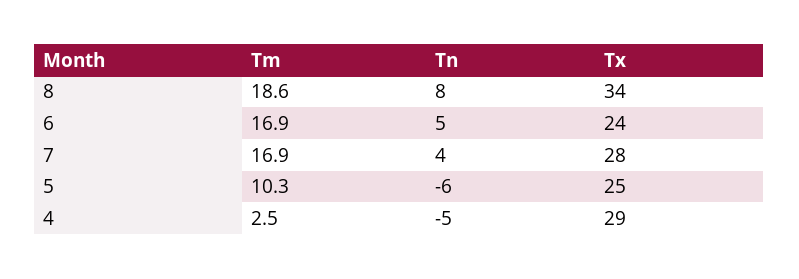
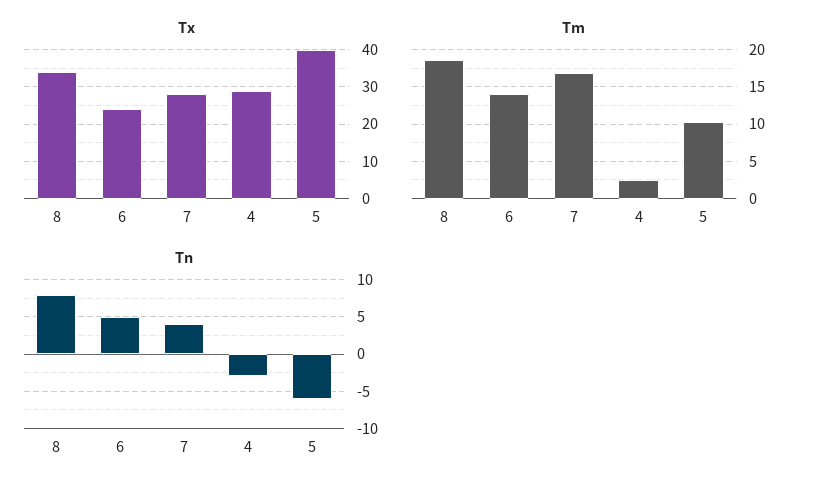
  {
    "Tm": {
      "8": 18.6,
-     "6": 16.9,
+     "6": 14,
      "7": 16.9,
      "5": 10.3,
      "4": 2.5
    },
    "Tn": {
      "8": 8,
      "6": 5,
      "7": 4,
      "5": -6,
-     "4": -5
+     "4": -3
    },
    "Tx": {
      "8": 34,
      "6": 24,
      "7": 28,
-     "5": 25,
+     "5": 40,
      "4": 29
    }
  }

